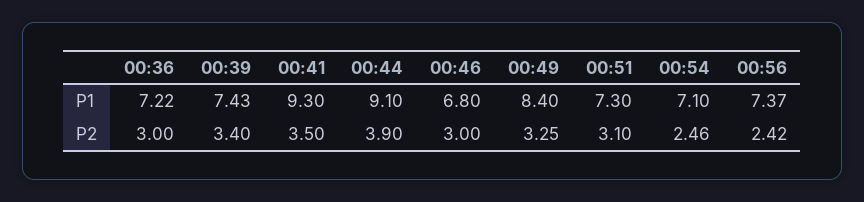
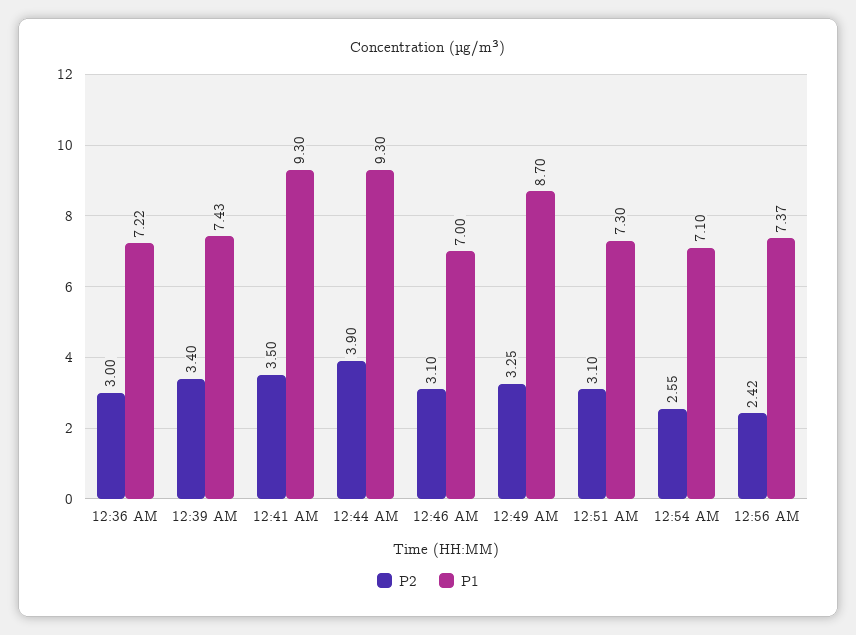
  {
    "P1": {
      "00:36": 7.22,
      "00:39": 7.43,
      "00:41": 9.3,
-     "00:44": 9.1,
+     "00:44": 9.3,
-     "00:46": 6.8,
+     "00:46": 7,
-     "00:49": 8.4,
+     "00:49": 8.7,
      "00:51": 7.3,
      "00:54": 7.1,
      "00:56": 7.37
    },
    "P2": {
      "00:36": 3,
      "00:39": 3.4,
      "00:41": 3.5,
      "00:44": 3.9,
-     "00:46": 3,
+     "00:46": 3.1,
      "00:49": 3.25,
      "00:51": 3.1,
-     "00:54": 2.46,
+     "00:54": 2.55,
      "00:56": 2.42
    }
  }

